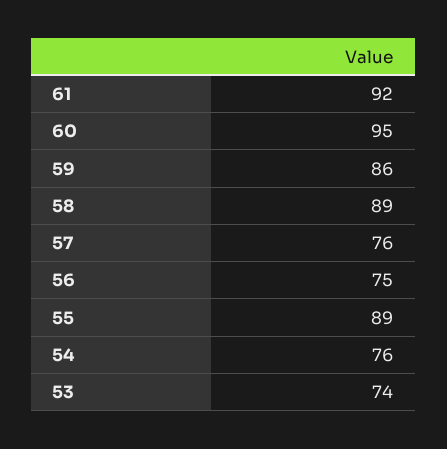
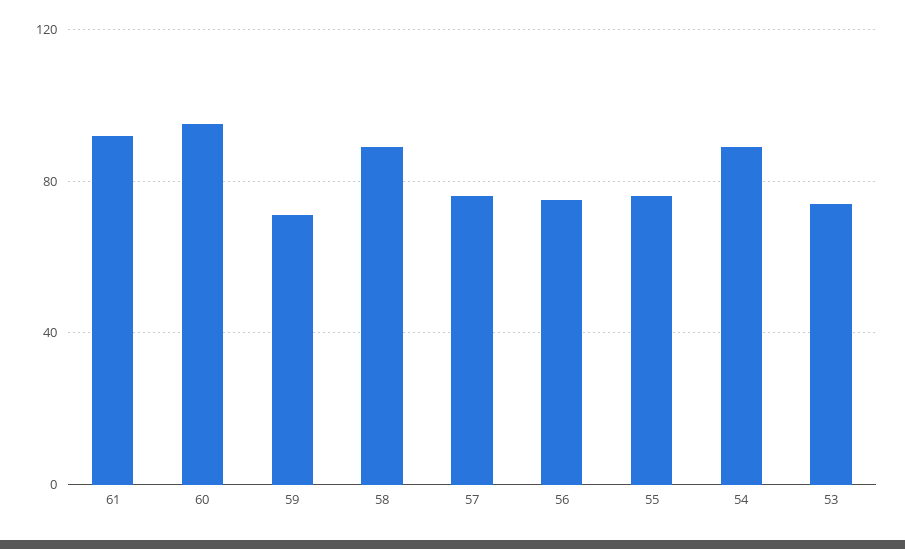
  {
    "61": 92,
    "60": 95,
-   "59": 86,
+   "59": 70,
    "58": 89,
    "57": 76,
    "56": 75,
-   "55": 89,
+   "55": 75,
-   "54": 76,
+   "54": 90,
    "53": 74
  }

